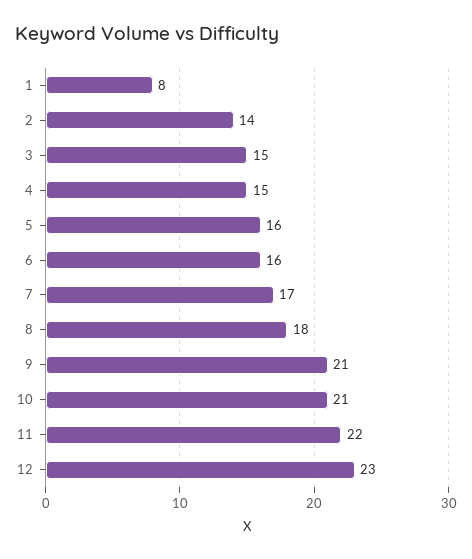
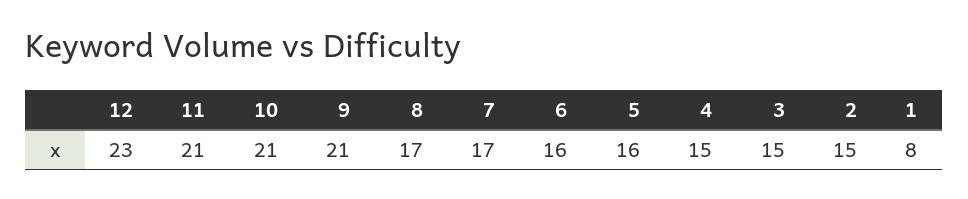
  {
    "1": 8,
-   "2": 14,
+   "2": 15,
    "3": 15,
    "4": 15,
    "5": 16,
    "6": 16,
    "7": 17,
-   "8": 18,
+   "8": 17,
    "9": 21,
    "10": 21,
-   "11": 22,
+   "11": 21,
    "12": 23
  }

